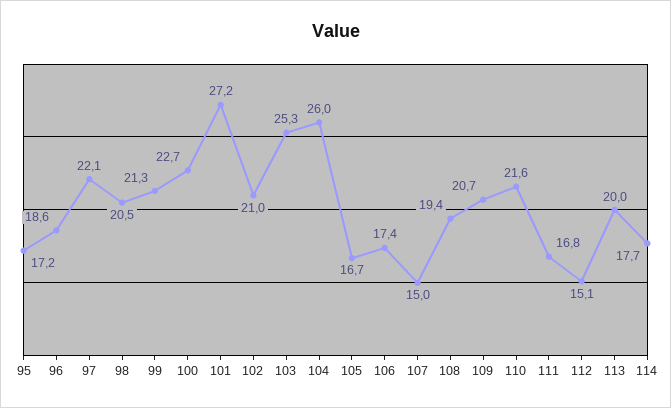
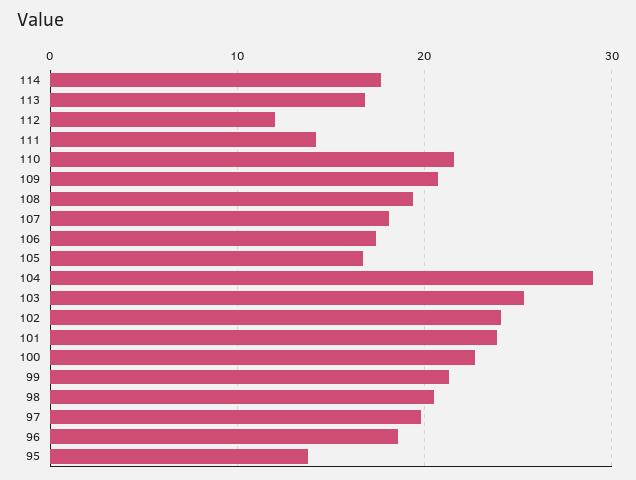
  {
-   "95": 17.2,
+   "95": 14,
    "96": 18.6,
-   "97": 22.1,
+   "97": 20,
    "98": 20.5,
    "99": 21.3,
    "100": 22.7,
-   "101": 27.2,
+   "101": 24,
-   "102": 21,
+   "102": 24,
    "103": 25.3,
-   "104": 26,
+   "104": 29,
    "105": 16.7,
    "106": 17.4,
-   "107": 15,
+   "107": 18,
    "108": 19.4,
    "109": 20.7,
    "110": 21.6,
-   "111": 16.8,
+   "111": 14,
-   "112": 15.1,
+   "112": 12,
-   "113": 20,
+   "113": 17,
    "114": 17.7
  }

